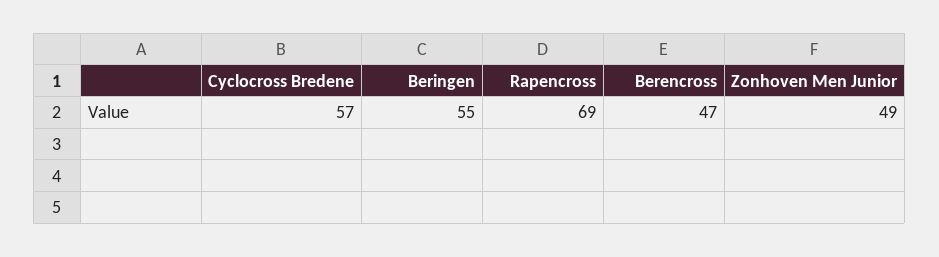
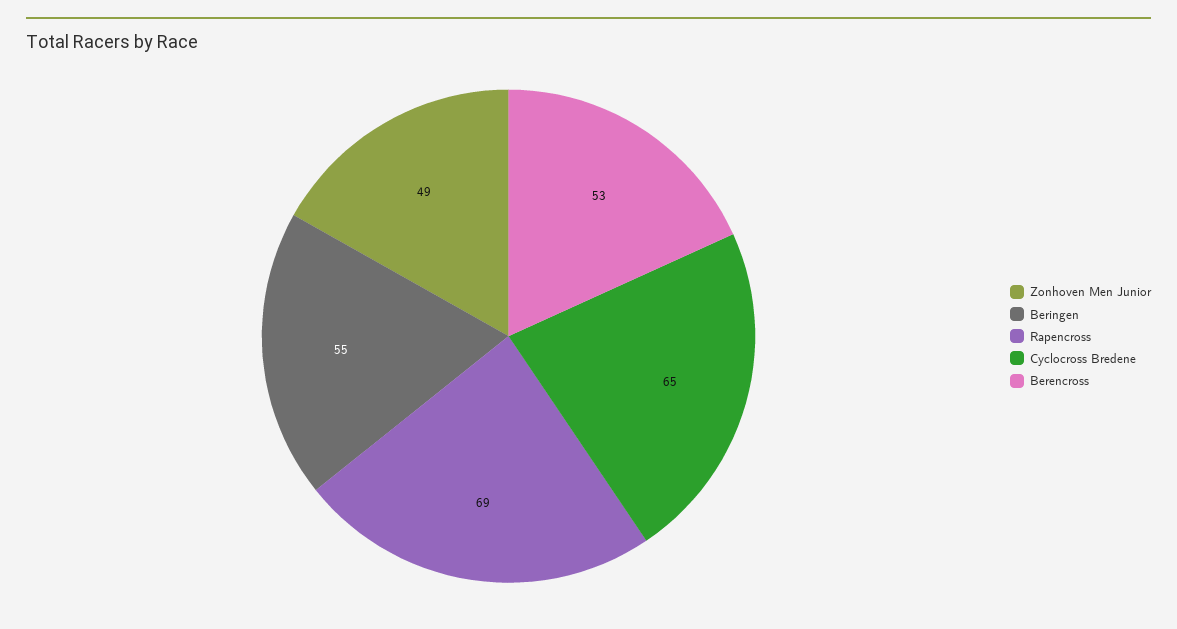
  {
-   "Cyclocross Bredene": 57,
+   "Cyclocross Bredene": 65,
    "Beringen": 55,
    "Rapencross": 69,
-   "Berencross": 47,
+   "Berencross": 53,
    "Zonhoven Men Junior": 49
  }

